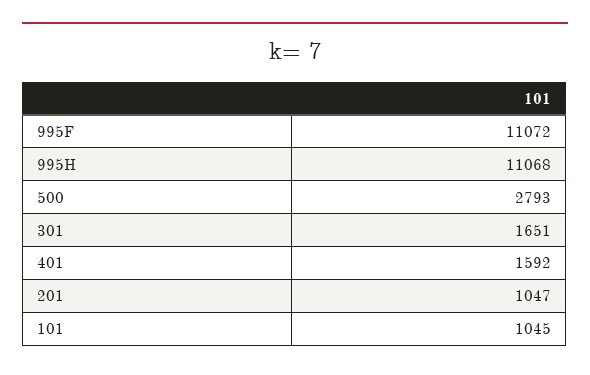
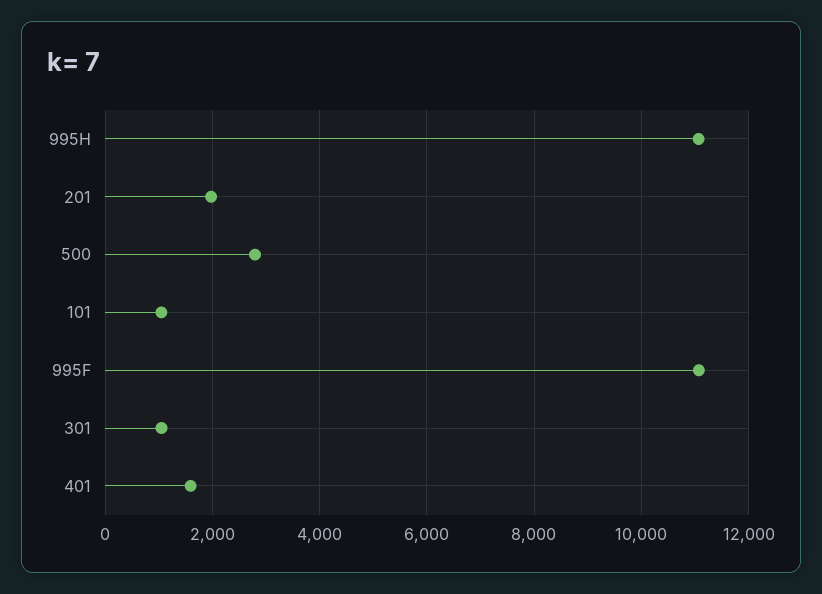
  {
    "995F": 11072,
    "995H": 11068,
    "500": 2793,
-   "301": 1651,
+   "301": 1000,
    "401": 1592,
-   "201": 1047,
+   "201": 2000,
    "101": 1045
  }

